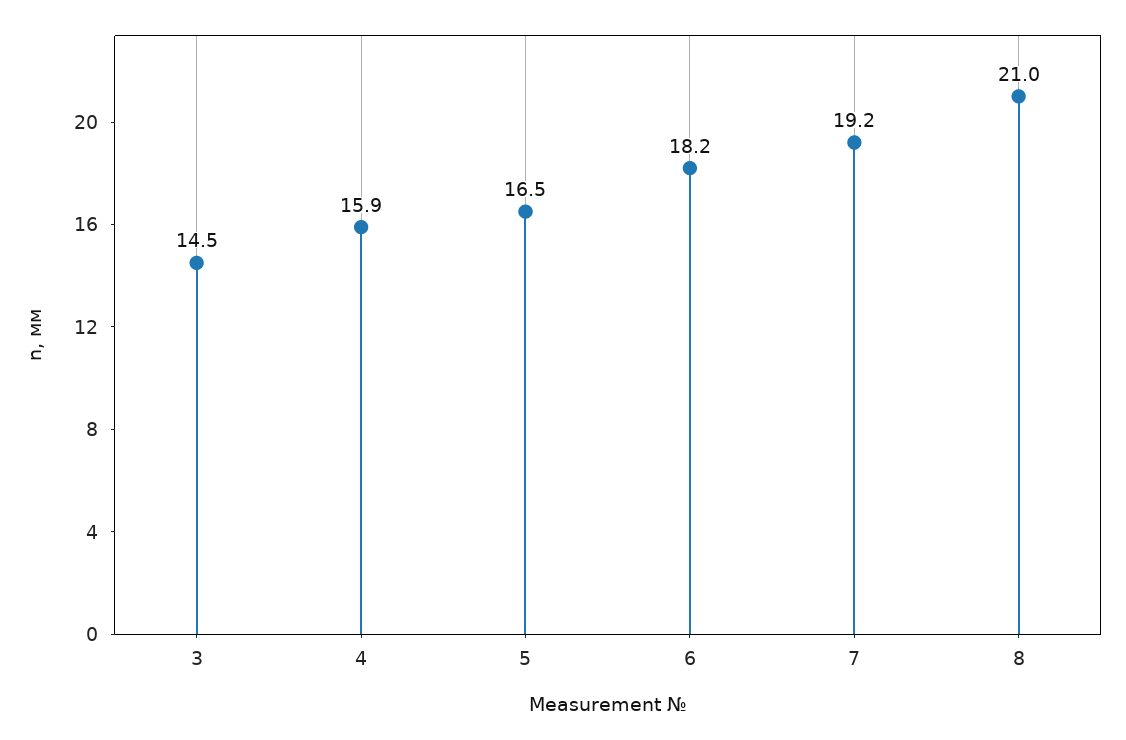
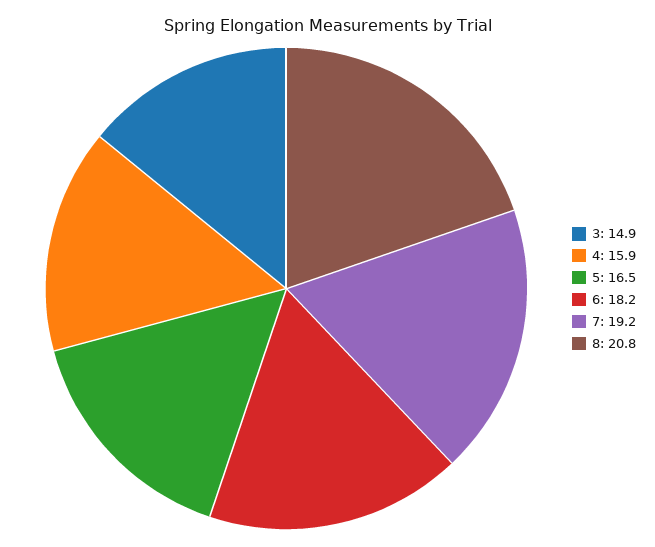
  {
-   "3": 14.5,
+   "3": 14.9,
    "4": 15.9,
    "5": 16.5,
    "6": 18.2,
    "7": 19.2,
-   "8": 21
+   "8": 20.8
  }

